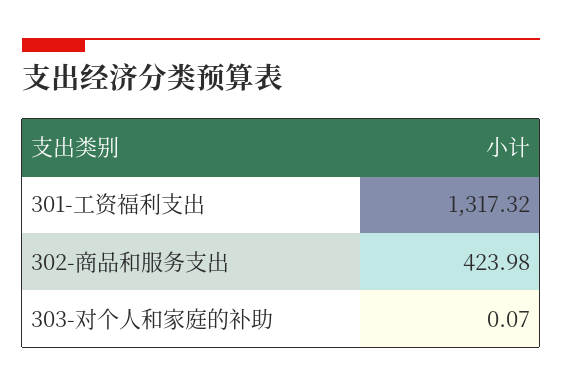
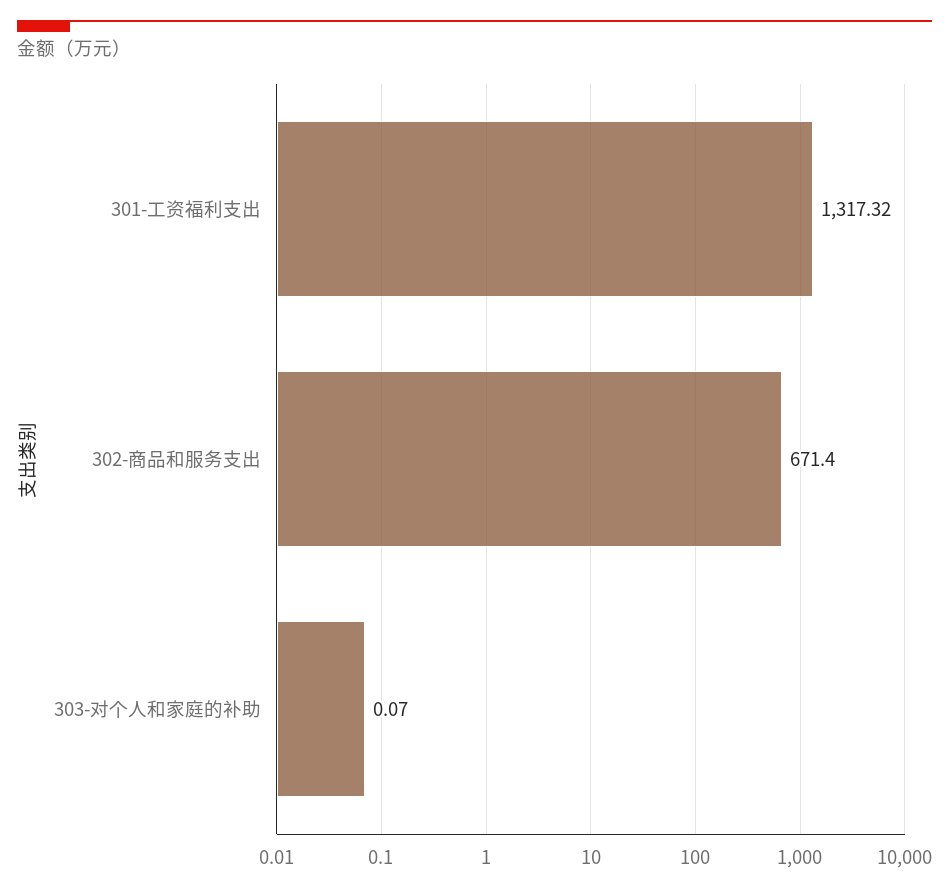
  {
    "301-工资福利支出": 1317.32,
-   "302-商品和服务支出": 423.98,
+   "302-商品和服务支出": 671.4,
    "303-对个人和家庭的补助": 0.07
  }

